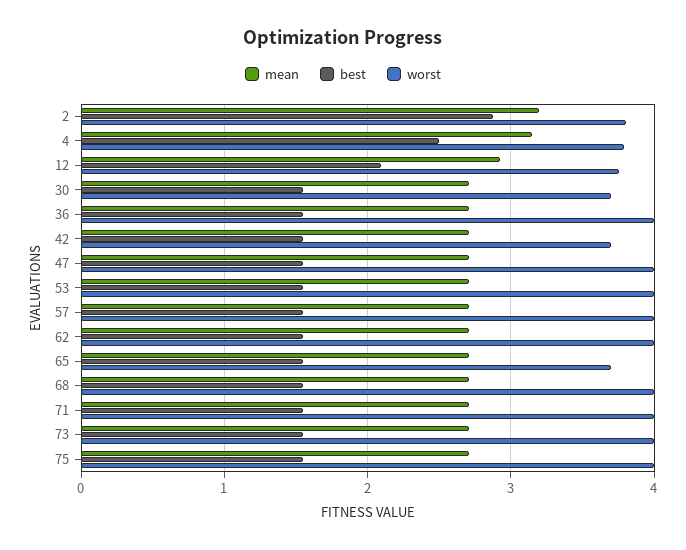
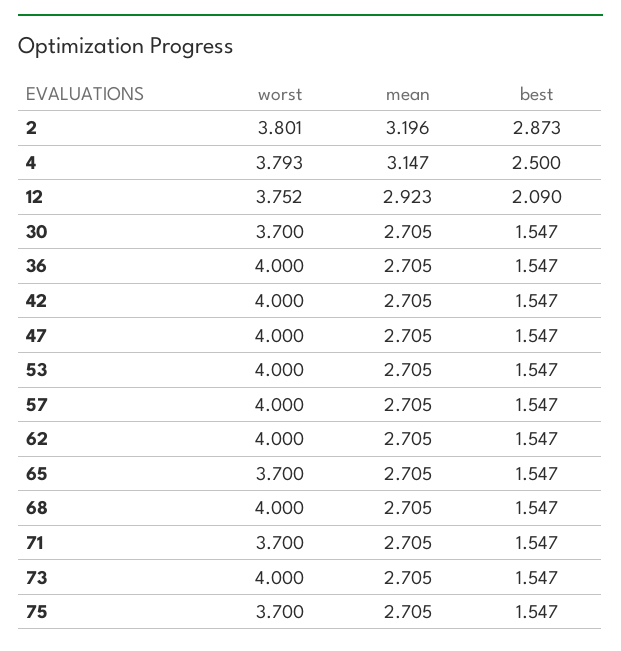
  {
    "mean": {
      "2": 3.196,
      "4": 3.147,
      "12": 2.923,
      "30": 2.705,
      "36": 2.705,
      "42": 2.705,
      "47": 2.705,
      "53": 2.705,
      "57": 2.705,
      "62": 2.705,
      "65": 2.705,
      "68": 2.705,
      "71": 2.705,
      "73": 2.705,
      "75": 2.705
    },
    "best": {
      "2": 2.873,
      "4": 2.5,
      "12": 2.09,
      "30": 1.547,
      "36": 1.547,
      "42": 1.547,
      "47": 1.547,
      "53": 1.547,
      "57": 1.547,
      "62": 1.547,
      "65": 1.547,
      "68": 1.547,
      "71": 1.547,
      "73": 1.547,
      "75": 1.547
    },
    "worst": {
      "2": 3.801,
      "4": 3.793,
      "12": 3.752,
      "30": 3.7,
      "36": 4,
-     "42": 3.7,
+     "42": 4,
      "47": 4,
      "53": 4,
      "57": 4,
      "62": 4,
      "65": 3.7,
      "68": 4,
-     "71": 4,
+     "71": 3.7,
      "73": 4,
-     "75": 4
+     "75": 3.7
    }
  }

